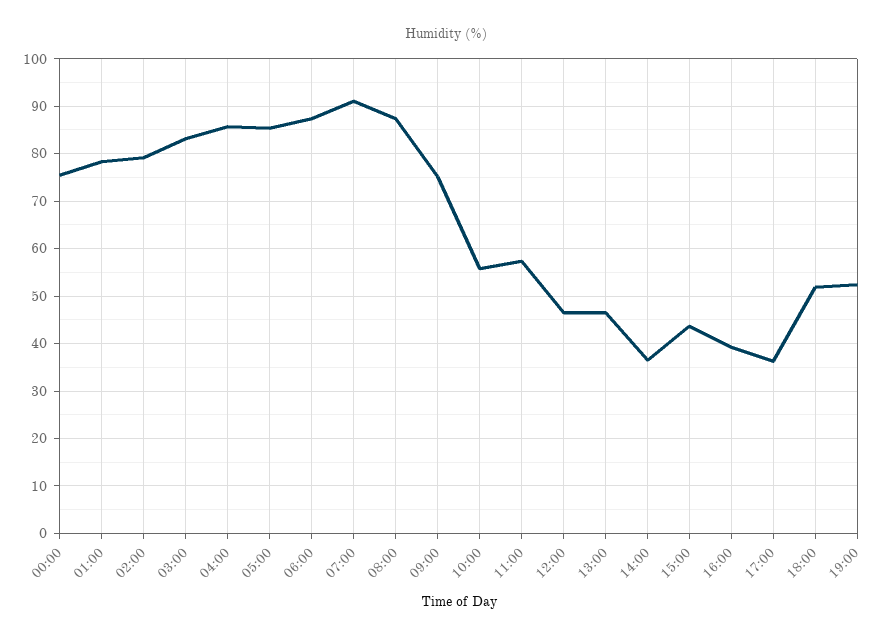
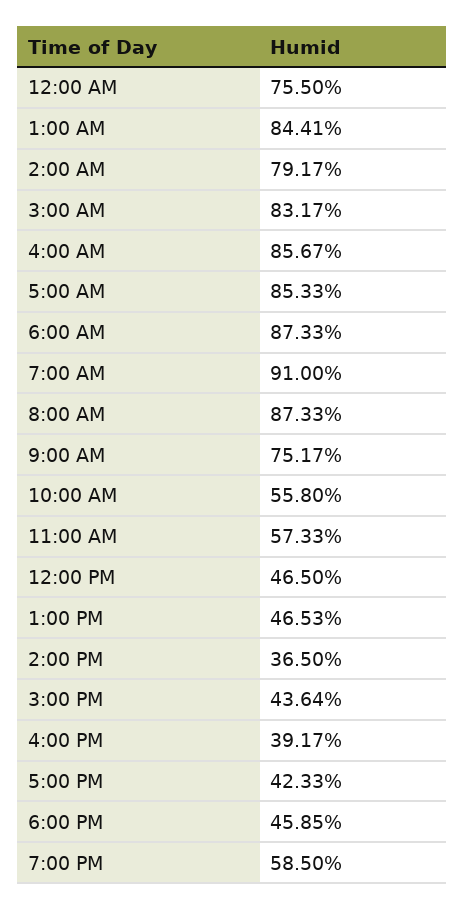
  {
    "00:00": 75.5,
-   "01:00": 78,
+   "01:00": 84.41,
    "02:00": 79.17,
    "03:00": 83.17,
    "04:00": 85.67,
    "05:00": 85.33,
    "06:00": 87.33,
    "07:00": 91,
    "08:00": 87.33,
    "09:00": 75.17,
    "10:00": 55.8,
    "11:00": 57.33,
    "12:00": 46.5,
    "13:00": 46.53,
    "14:00": 36.5,
    "15:00": 43.64,
    "16:00": 39.17,
-   "17:00": 36,
+   "17:00": 42.33,
-   "18:00": 52,
+   "18:00": 45.85,
-   "19:00": 52
+   "19:00": 58.5
  }

